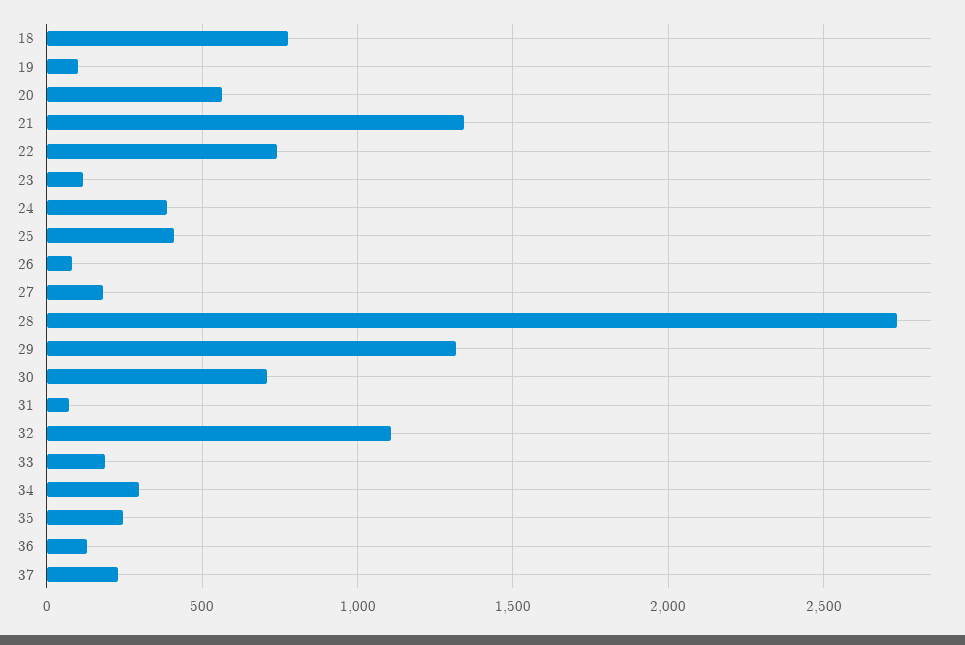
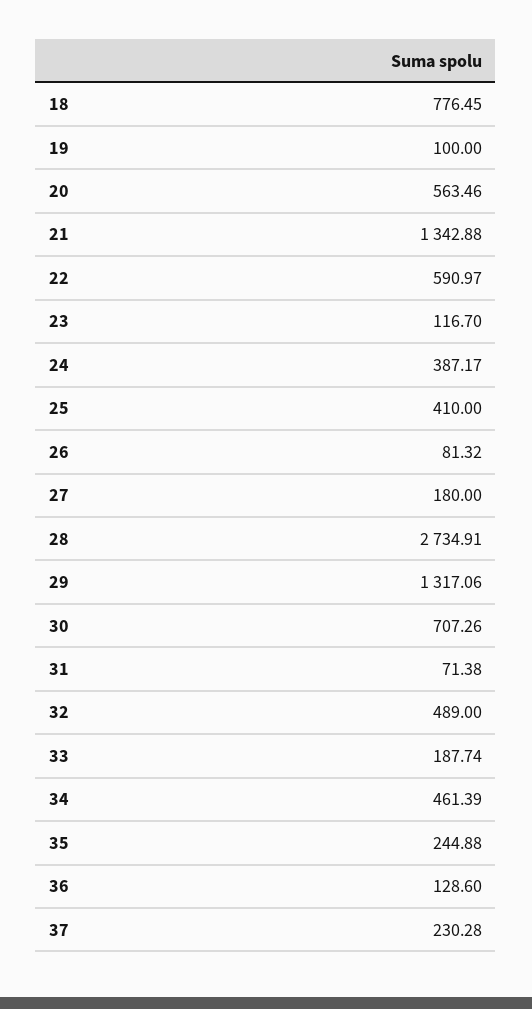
  {
    "18": 776.45,
    "19": 100,
    "20": 563.46,
    "21": 1342.88,
-   "22": 750,
+   "22": 590.97,
    "23": 116.7,
    "24": 387.17,
    "25": 410,
    "26": 81.32,
    "27": 180,
    "28": 2734.91,
    "29": 1317.06,
    "30": 707.26,
    "31": 71.38,
-   "32": 1100,
+   "32": 489,
    "33": 187.74,
-   "34": 300,
+   "34": 461.39,
    "35": 244.88,
    "36": 128.6,
    "37": 230.28
  }

